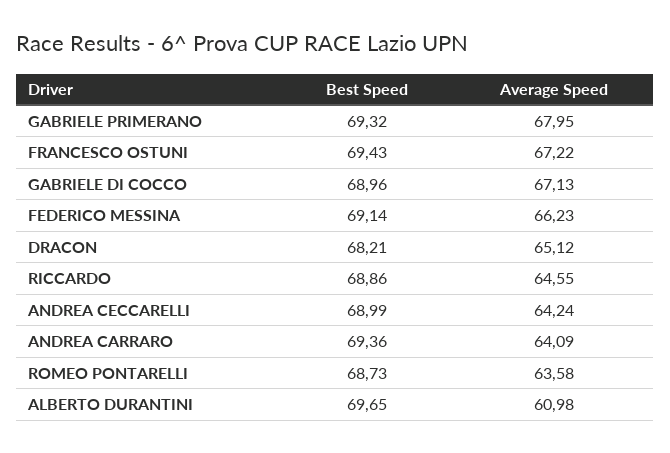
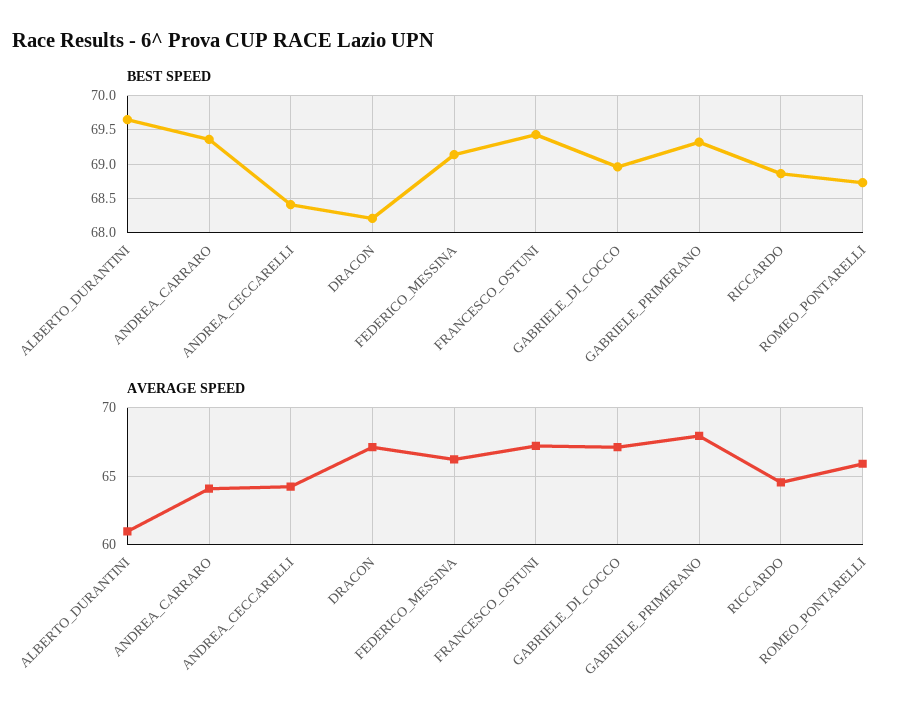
  {
    "Best Speed": {
      "GABRIELE PRIMERANO": 69.32,
      "FRANCESCO OSTUNI": 69.43,
      "GABRIELE DI COCCO": 68.96,
      "FEDERICO MESSINA": 69.14,
      "DRACON": 68.21,
      "RICCARDO": 68.86,
-     "ANDREA CECCARELLI": 68.99,
+     "ANDREA CECCARELLI": 68.4,
      "ANDREA CARRARO": 69.36,
      "ROMEO PONTARELLI": 68.73,
      "ALBERTO DURANTINI": 69.65
    },
    "Average Speed": {
      "GABRIELE PRIMERANO": 67.95,
      "FRANCESCO OSTUNI": 67.22,
      "GABRIELE DI COCCO": 67.13,
      "FEDERICO MESSINA": 66.23,
-     "DRACON": 65.12,
+     "DRACON": 67,
      "RICCARDO": 64.55,
      "ANDREA CECCARELLI": 64.24,
      "ANDREA CARRARO": 64.09,
-     "ROMEO PONTARELLI": 63.58,
+     "ROMEO PONTARELLI": 66,
      "ALBERTO DURANTINI": 60.98
    }
  }

